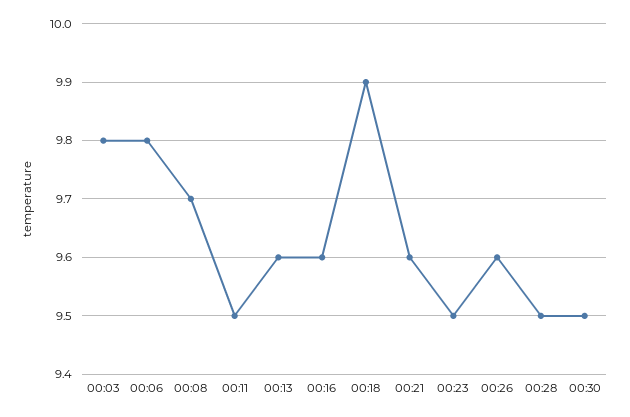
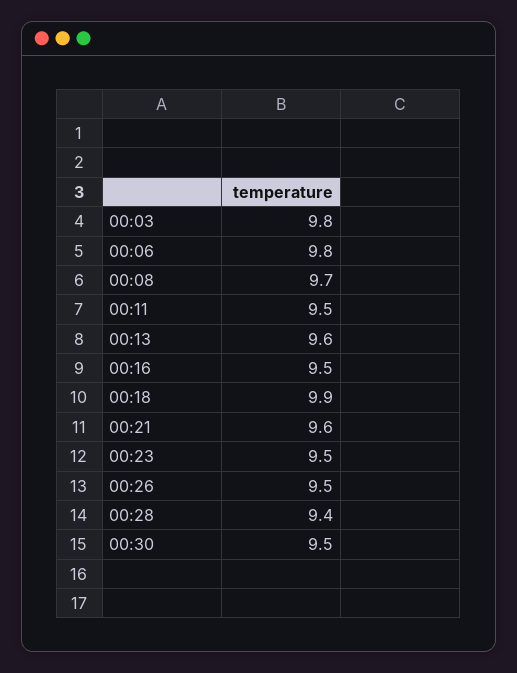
  {
    "00:03": 9.8,
    "00:06": 9.8,
    "00:08": 9.7,
    "00:11": 9.5,
    "00:13": 9.6,
-   "00:16": 9.6,
+   "00:16": 9.5,
    "00:18": 9.9,
    "00:21": 9.6,
    "00:23": 9.5,
-   "00:26": 9.6,
+   "00:26": 9.5,
-   "00:28": 9.5,
+   "00:28": 9.4,
    "00:30": 9.5
  }

